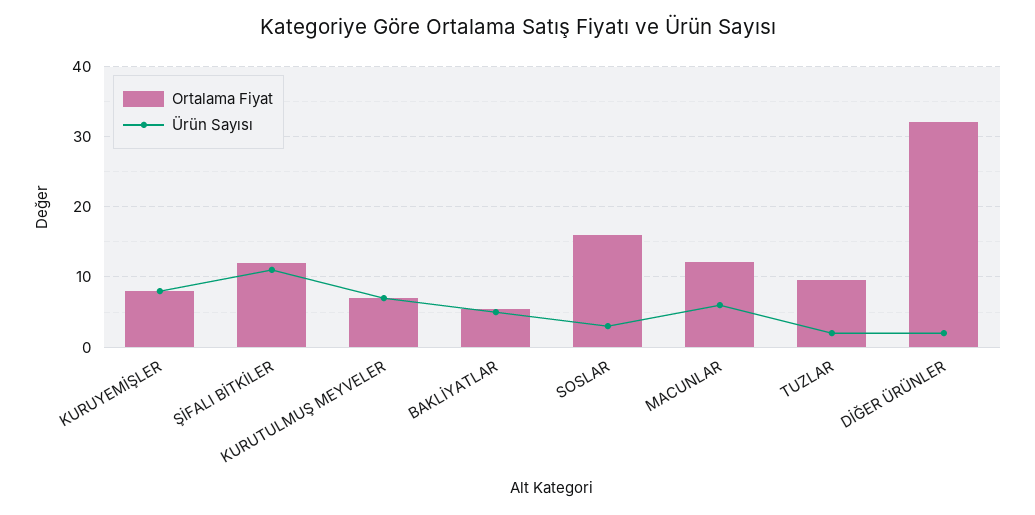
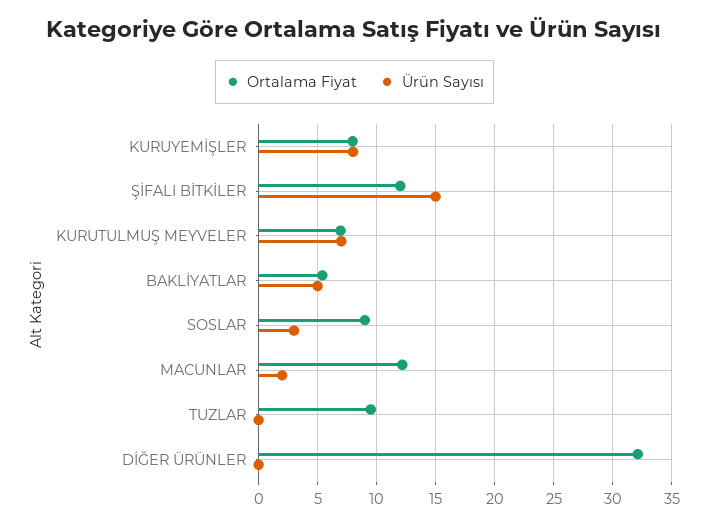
  {
    "Ortalama Fiyat": {
      "KURUYEMİŞLER": 8,
      "ŞİFALI BİTKİLER": 12,
      "KURUTULMUŞ MEYVELER": 7,
      "BAKLİYATLAR": 5,
-     "SOSLAR": 16,
+     "SOSLAR": 9,
      "MACUNLAR": 12,
      "TUZLAR": 10,
      "DİĞER ÜRÜNLER": 32
    },
    "Ürün Sayısı": {
      "KURUYEMİŞLER": 8,
-     "ŞİFALI BİTKİLER": 11,
+     "ŞİFALI BİTKİLER": 15,
      "KURUTULMUŞ MEYVELER": 7,
      "BAKLİYATLAR": 5,
      "SOSLAR": 3,
-     "MACUNLAR": 6,
+     "MACUNLAR": 2,
-     "TUZLAR": 2,
+     "TUZLAR": 0,
-     "DİĞER ÜRÜNLER": 2
+     "DİĞER ÜRÜNLER": 0
    }
  }

